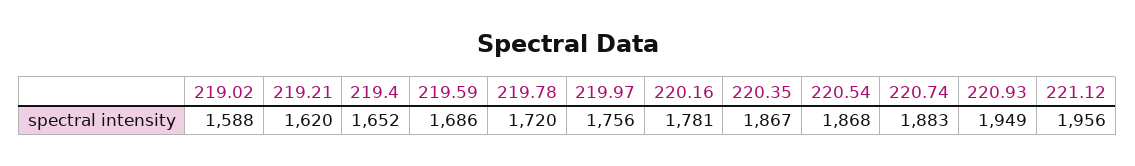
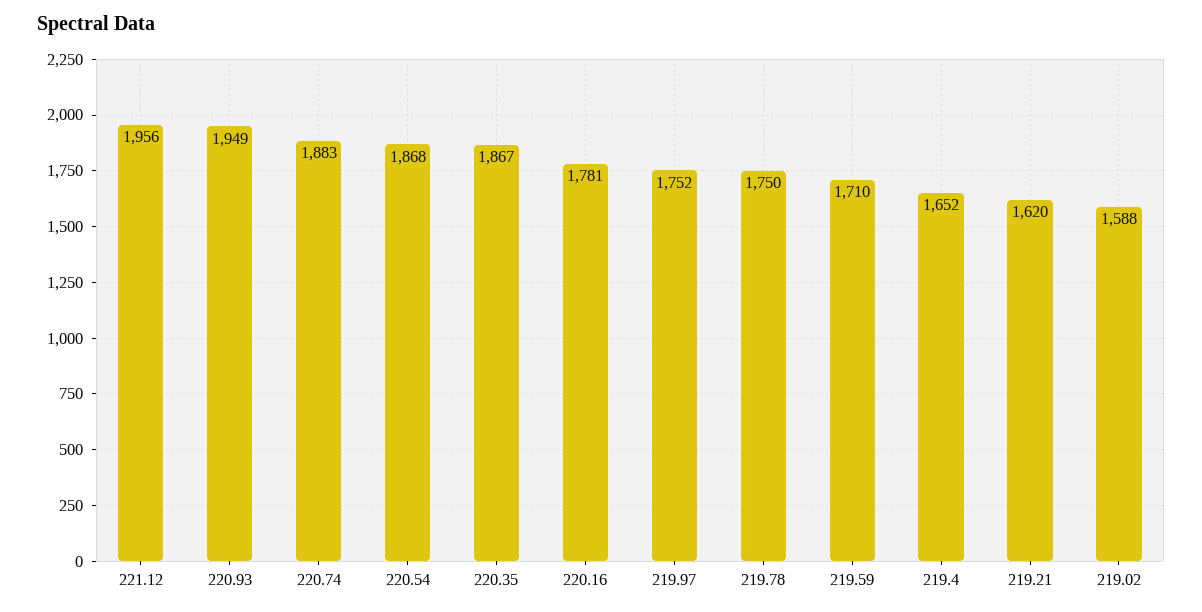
  {
    "219.02": 1588,
    "219.21": 1620,
    "219.4": 1652,
-   "219.59": 1686,
+   "219.59": 1710,
-   "219.78": 1720,
+   "219.78": 1750,
-   "219.97": 1756,
+   "219.97": 1752,
    "220.16": 1781,
    "220.35": 1867,
    "220.54": 1868,
    "220.74": 1883,
    "220.93": 1949,
    "221.12": 1956
  }

